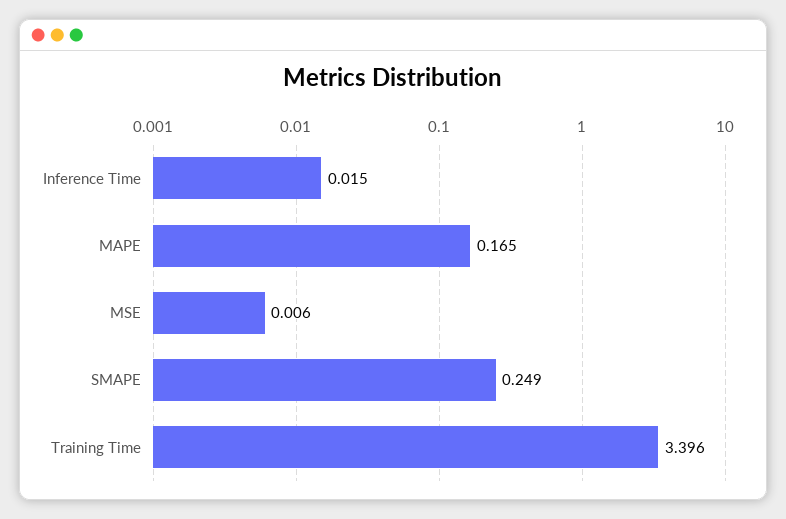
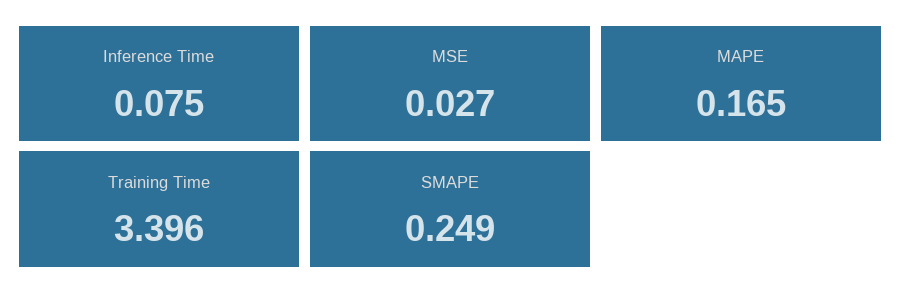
  {
-   "Inference Time": 0.015,
+   "Inference Time": 0.075,
    "MAPE": 0.165,
-   "MSE": 0.006,
+   "MSE": 0.027,
    "SMAPE": 0.249,
    "Training Time": 3.396
  }

